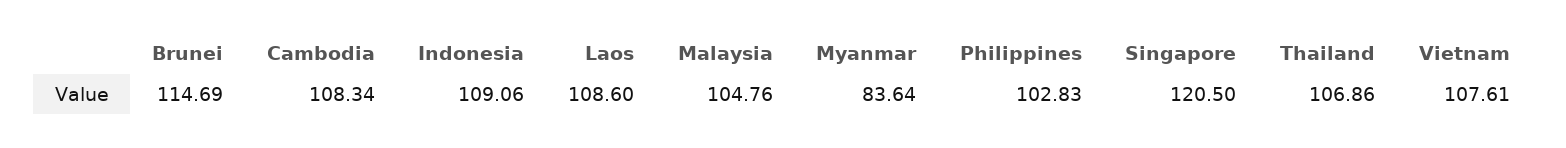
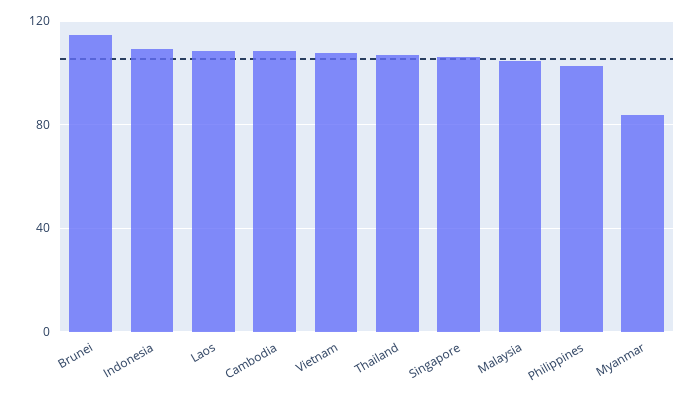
  {
    "Brunei": 114.69,
    "Cambodia": 108.34,
    "Indonesia": 109.06,
    "Laos": 108.6,
    "Malaysia": 104.76,
    "Myanmar": 83.64,
    "Philippines": 102.83,
-   "Singapore": 120.5,
+   "Singapore": 105,
    "Thailand": 106.86,
    "Vietnam": 107.61
  }

